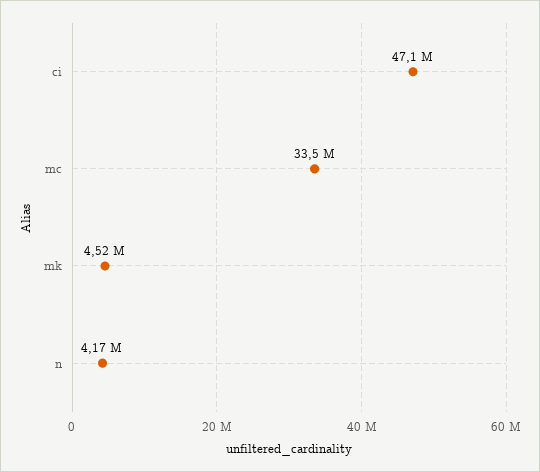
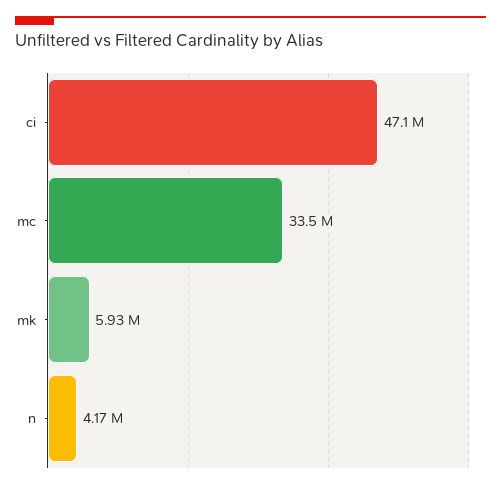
  {
    "ci": 47100000,
    "mc": 33500000,
-   "mk": 4520000,
+   "mk": 5930000,
    "n": 4170000
  }

